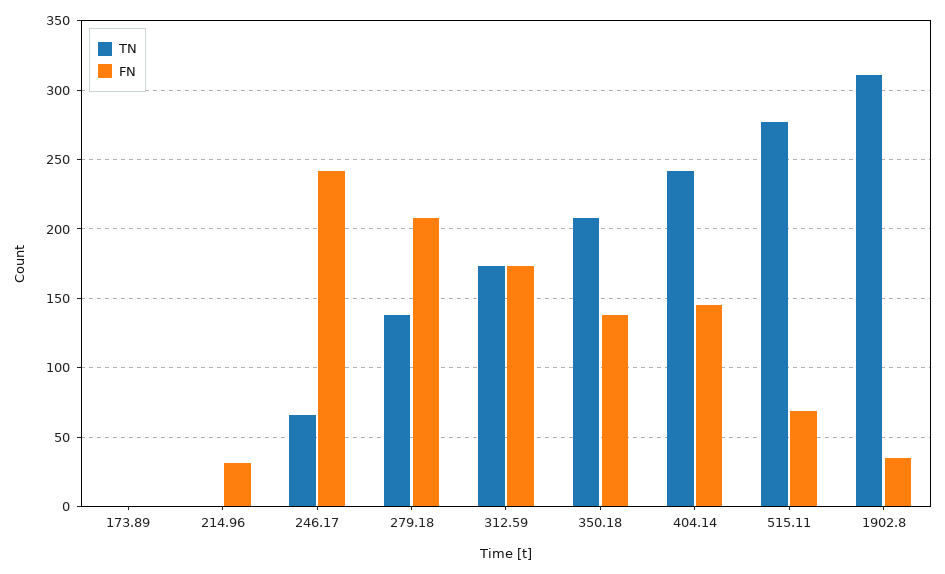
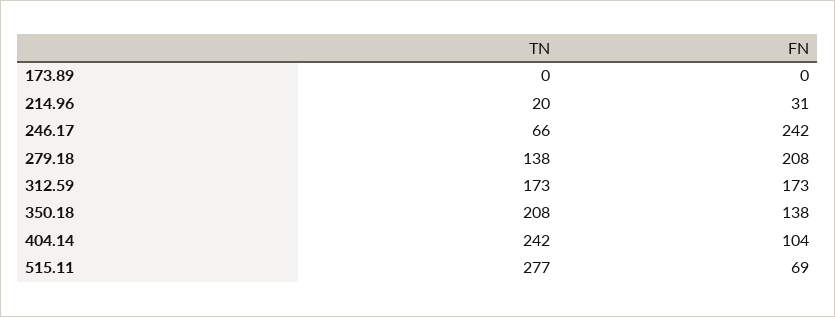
  {
    "TN": {
      "173.89": 0,
-     "214.96": 0,
+     "214.96": 20,
      "246.17": 66,
      "279.18": 138,
      "312.59": 173,
      "350.18": 208,
      "404.14": 242,
-     "515.11": 277,
+     "515.11": 277
-     "1902.8": 310
    },
    "FN": {
      "173.89": 0,
      "214.96": 31,
      "246.17": 242,
      "279.18": 208,
      "312.59": 173,
      "350.18": 138,
-     "404.14": 145,
+     "404.14": 104,
-     "515.11": 69,
+     "515.11": 69
-     "1902.8": 35
    }
  }

